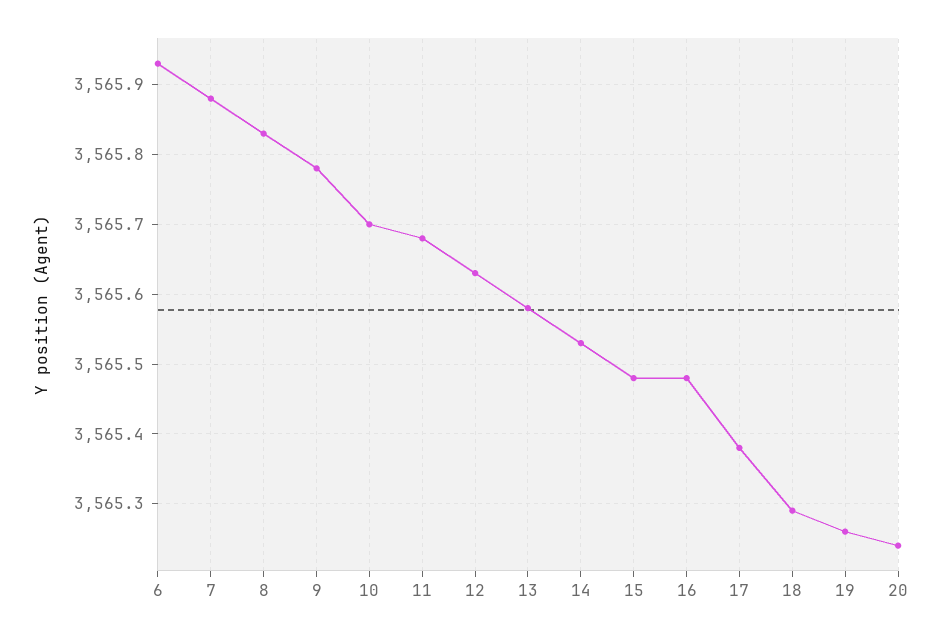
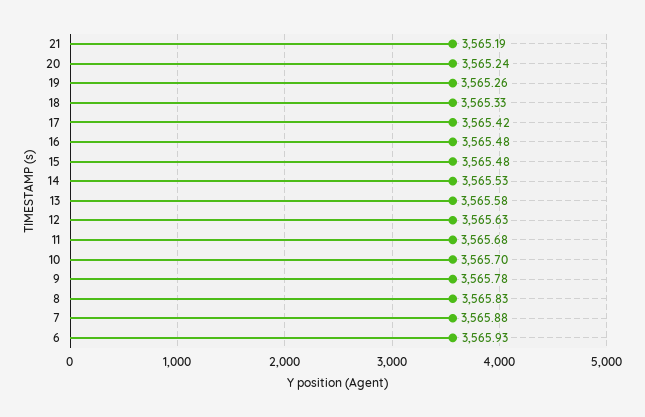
  {
    "6": 3565.93,
    "7": 3565.88,
    "8": 3565.83,
    "9": 3565.78,
    "10": 3565.7,
    "11": 3565.68,
    "12": 3565.63,
    "13": 3565.58,
    "14": 3565.53,
    "15": 3565.48,
    "16": 3565.48,
-   "17": 3565.38,
+   "17": 3565.42,
-   "18": 3565.29,
+   "18": 3565.33,
    "19": 3565.26,
-   "20": 3565.24
+   "20": 3565.24,
+   "21": 3565.19
  }

